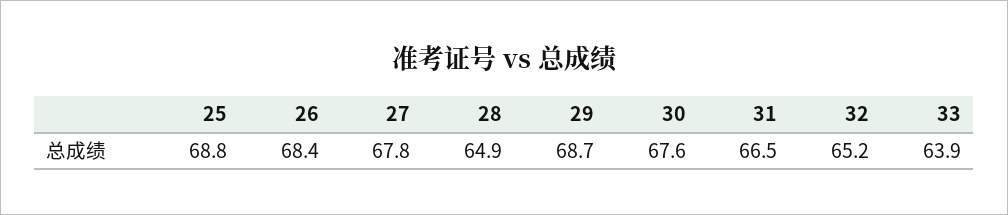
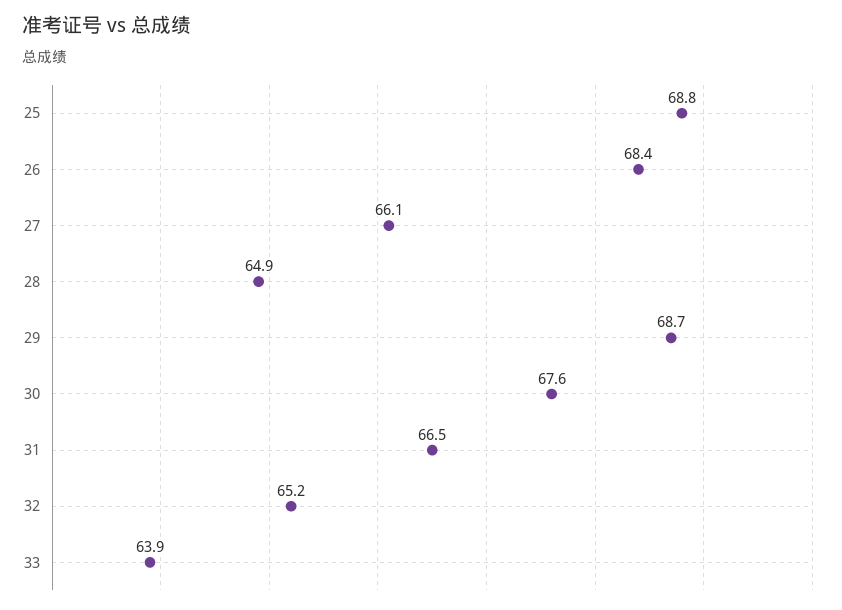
  {
    "25": 68.8,
    "26": 68.4,
-   "27": 67.8,
+   "27": 66.1,
    "28": 64.9,
    "29": 68.7,
    "30": 67.6,
    "31": 66.5,
    "32": 65.2,
    "33": 63.9
  }

